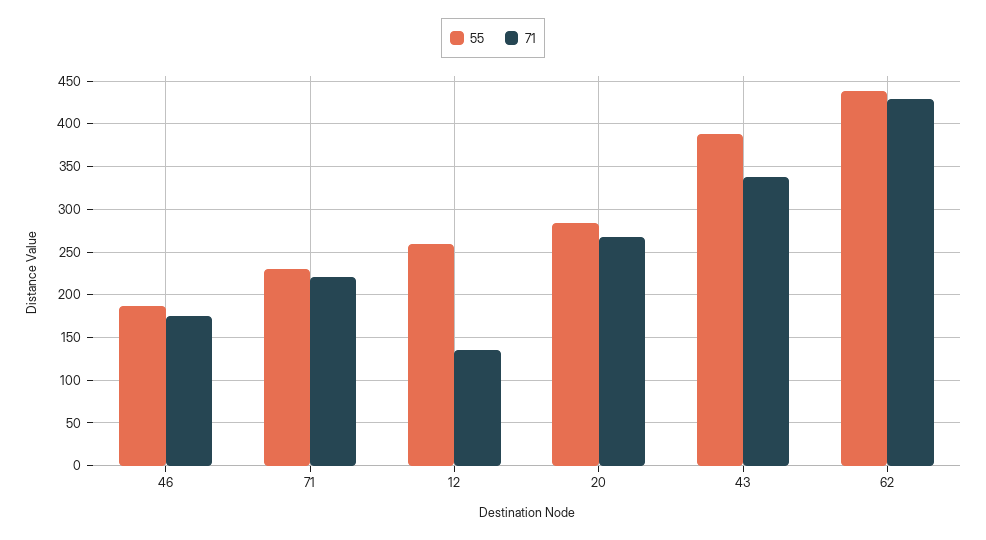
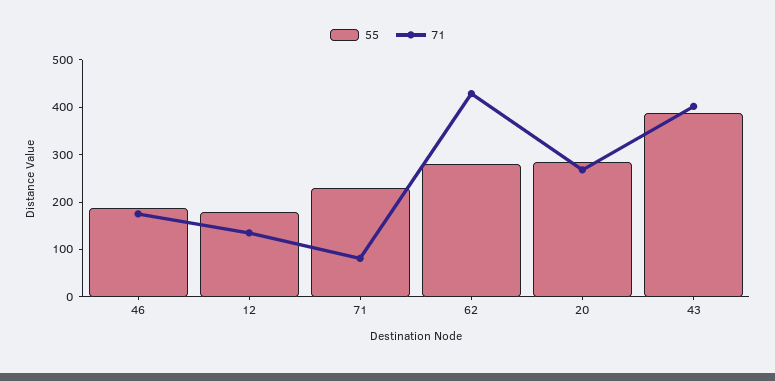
  {
    "55": {
      "46": 190,
      "71": 230,
-     "12": 260,
+     "12": 180,
      "20": 280,
      "43": 390,
-     "62": 440
+     "62": 280
    },
    "71": {
      "46": 180,
-     "71": 220,
+     "71": 80,
      "12": 140,
      "20": 270,
-     "43": 340,
+     "43": 400,
      "62": 430
    }
  }

